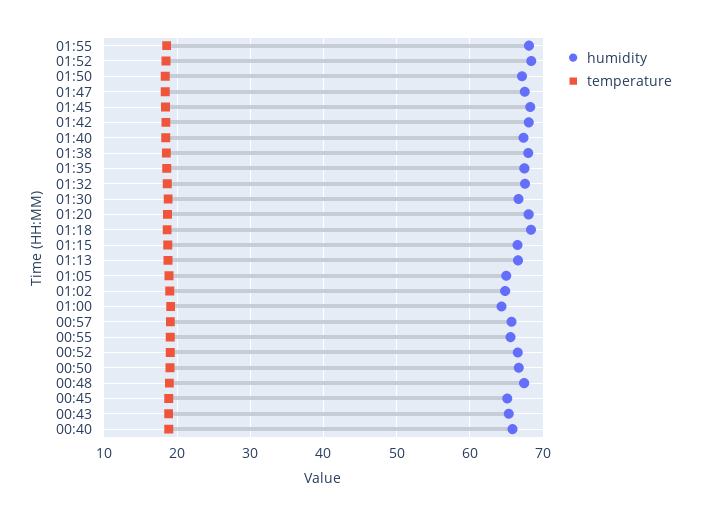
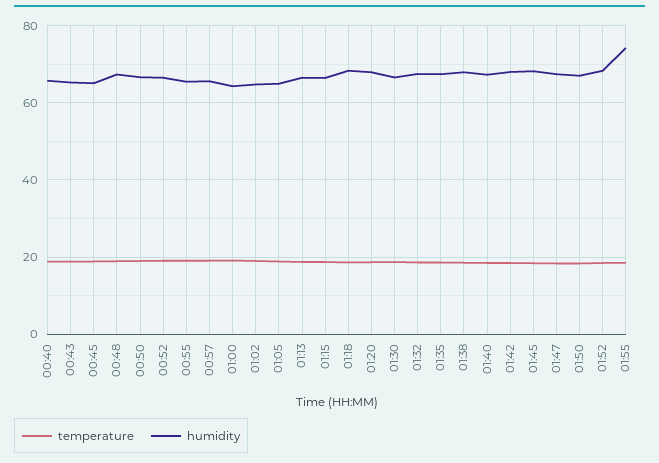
  {
    "humidity": {
-     "01:55": 68,
+     "01:55": 74,
      "01:52": 68,
      "01:50": 67,
      "01:47": 67,
      "01:45": 68,
      "01:42": 68,
      "01:40": 67,
      "01:38": 68,
      "01:35": 67,
      "01:32": 68,
      "01:30": 67,
      "01:20": 68,
      "01:18": 68,
      "01:15": 66,
      "01:13": 67,
      "01:05": 65,
      "01:02": 65,
      "01:00": 64,
      "00:57": 66,
      "00:55": 66,
      "00:52": 67,
      "00:50": 67,
      "00:48": 67,
      "00:45": 65,
      "00:43": 65,
      "00:40": 66
    },
    "temperature": {
      "01:55": 19,
      "01:52": 18,
      "01:50": 18,
      "01:47": 18,
      "01:45": 18,
      "01:42": 18,
      "01:40": 18,
      "01:38": 19,
      "01:35": 19,
      "01:32": 19,
      "01:30": 19,
      "01:20": 19,
      "01:18": 19,
      "01:15": 19,
      "01:13": 19,
      "01:05": 19,
      "01:02": 19,
      "01:00": 19,
      "00:57": 19,
      "00:55": 19,
      "00:52": 19,
      "00:50": 19,
      "00:48": 19,
      "00:45": 19,
      "00:43": 19,
      "00:40": 19
    }
  }

